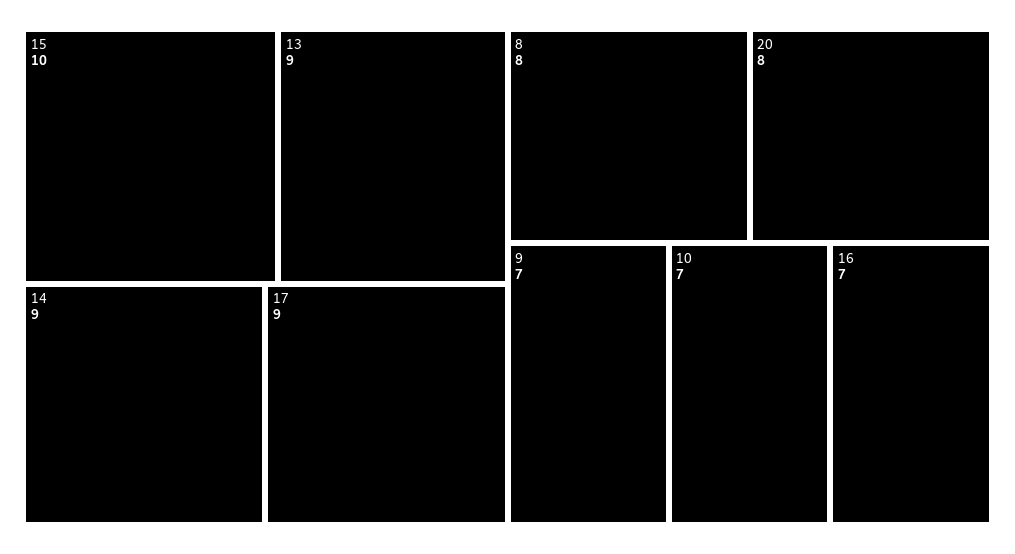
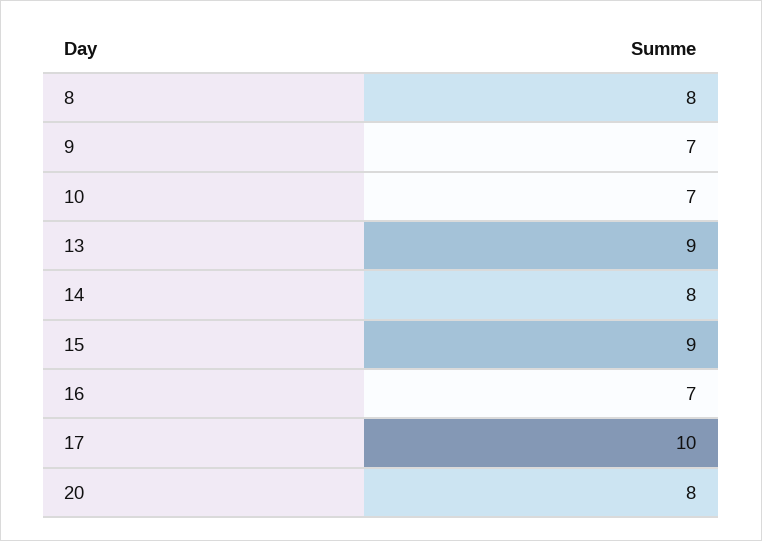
  {
-   "15": 10,
+   "15": 9,
    "13": 9,
-   "14": 9,
+   "14": 8,
-   "17": 9,
+   "17": 10,
    "8": 8,
    "20": 8,
    "9": 7,
    "10": 7,
    "16": 7
  }

